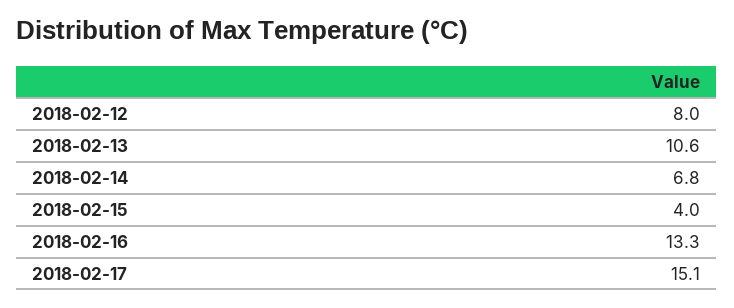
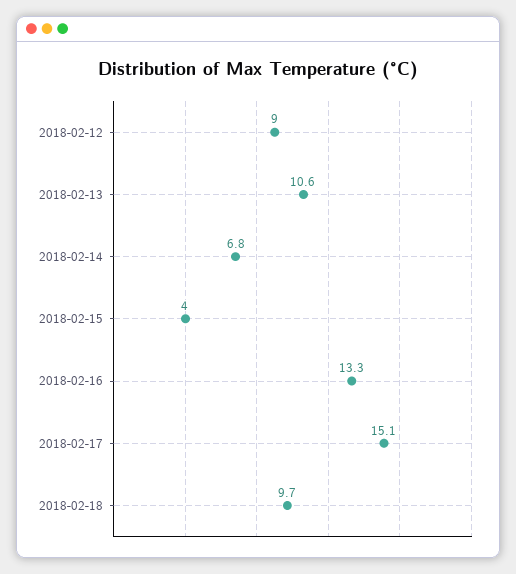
  {
-   "2018-02-12": 8,
+   "2018-02-12": 9,
    "2018-02-13": 10.6,
    "2018-02-14": 6.8,
    "2018-02-15": 4,
    "2018-02-16": 13.3,
-   "2018-02-17": 15.1
+   "2018-02-17": 15.1,
+   "2018-02-18": 9.7
  }

